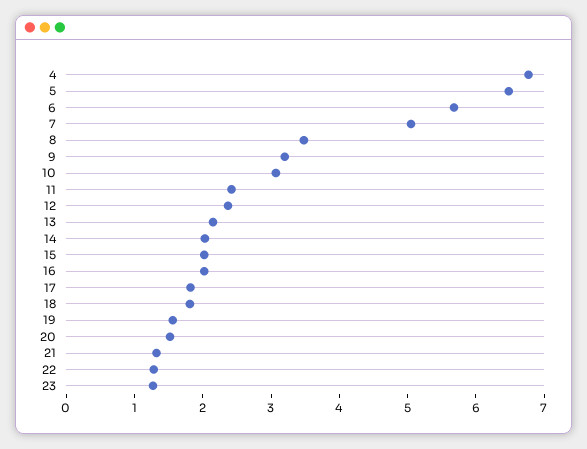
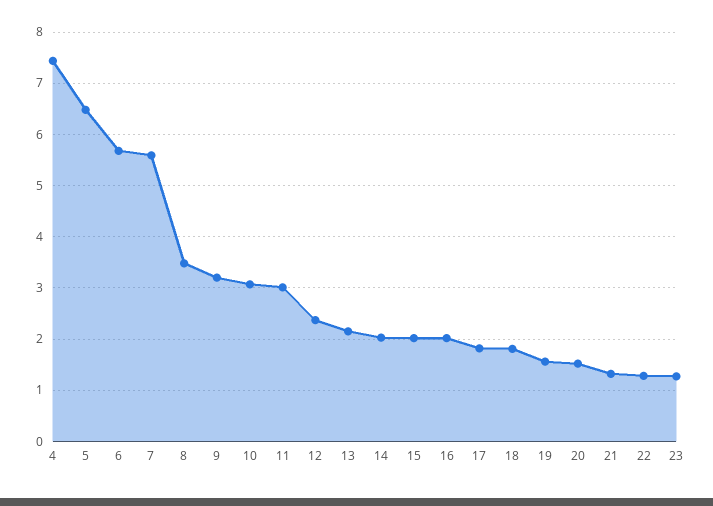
  {
-   "4": 6.8,
+   "4": 7.4,
    "5": 6.4,
    "6": 5.6,
-   "7": 5,
+   "7": 5.6,
    "8": 3.4,
    "9": 3.2,
    "10": 3,
-   "11": 2.4,
+   "11": 3,
    "12": 2.4,
    "13": 2.2,
    "14": 2,
    "15": 2,
    "16": 2,
    "17": 1.8,
    "18": 1.8,
    "19": 1.6,
    "20": 1.6,
    "21": 1.4,
    "22": 1.2,
    "23": 1.2
  }

